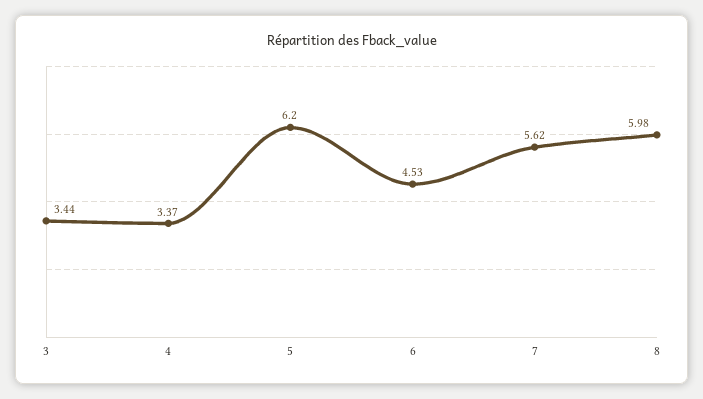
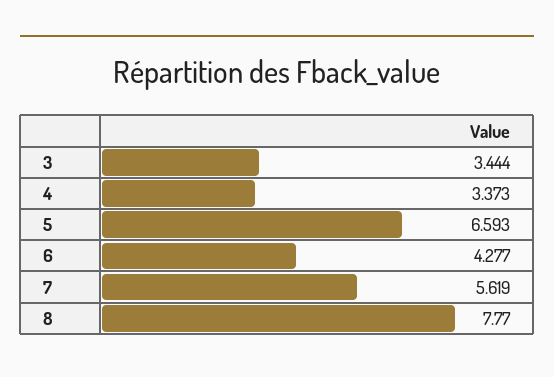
  {
    "3": 3.444,
    "4": 3.373,
-   "5": 6.2,
+   "5": 6.593,
-   "6": 4.53,
+   "6": 4.277,
    "7": 5.619,
-   "8": 5.98
+   "8": 7.77
  }

